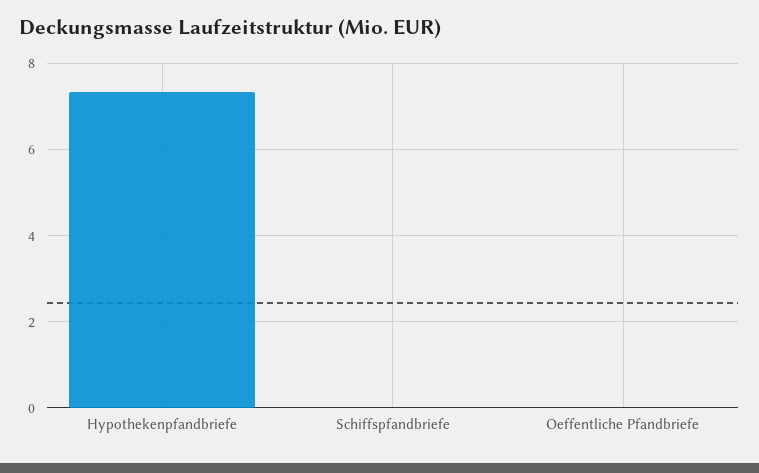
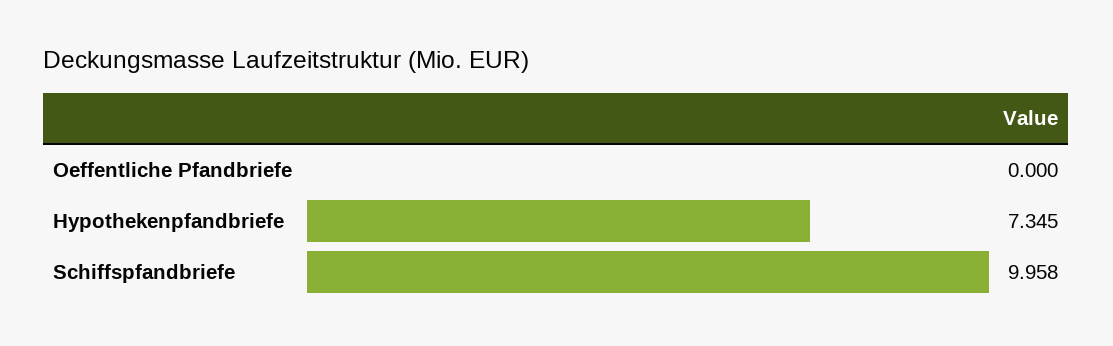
  {
    "Hypothekenpfandbriefe": 7.345,
-   "Schiffspfandbriefe": 0,
+   "Schiffspfandbriefe": 9.958,
    "Oeffentliche Pfandbriefe": 0
  }

